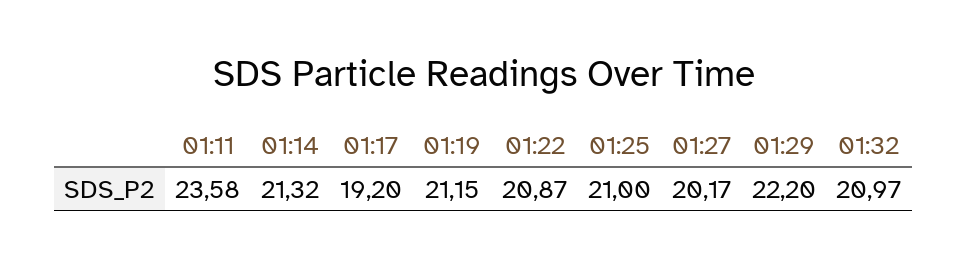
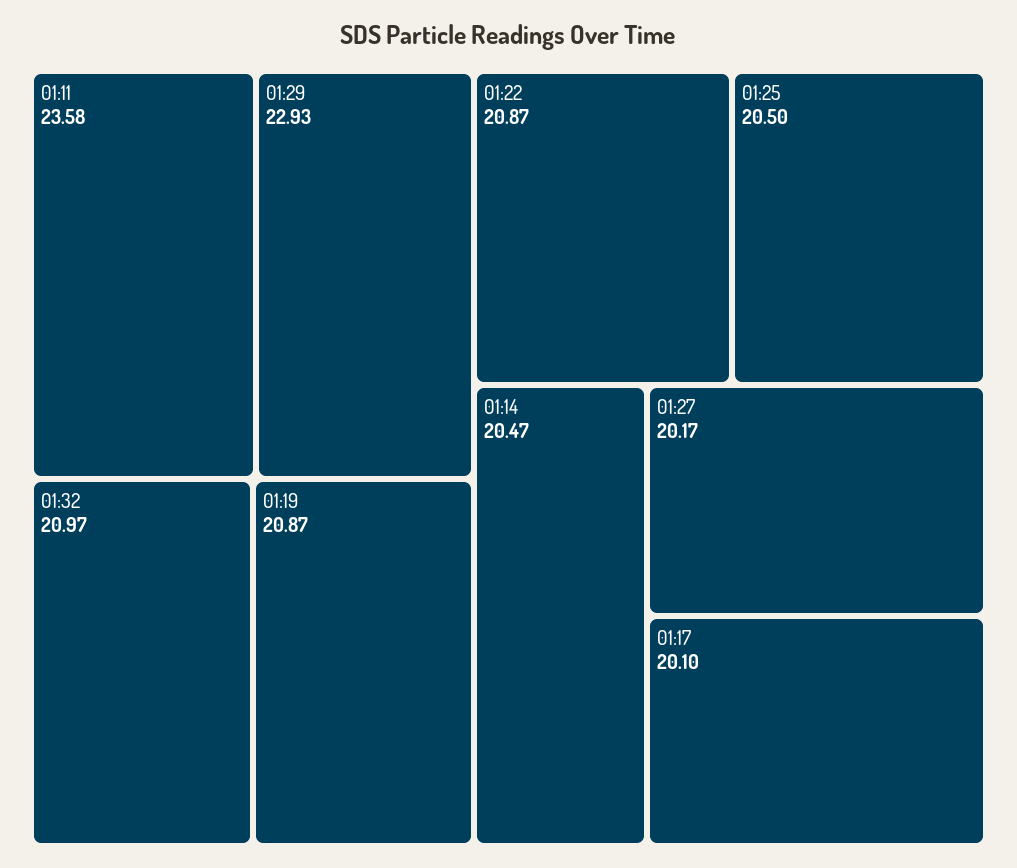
  {
    "01:11": 23.58,
-   "01:14": 21.32,
+   "01:14": 20.47,
-   "01:17": 19.2,
+   "01:17": 20.1,
-   "01:19": 21.15,
+   "01:19": 20.87,
    "01:22": 20.87,
-   "01:25": 21,
+   "01:25": 20.5,
    "01:27": 20.17,
-   "01:29": 22.2,
+   "01:29": 22.93,
    "01:32": 20.97
  }

